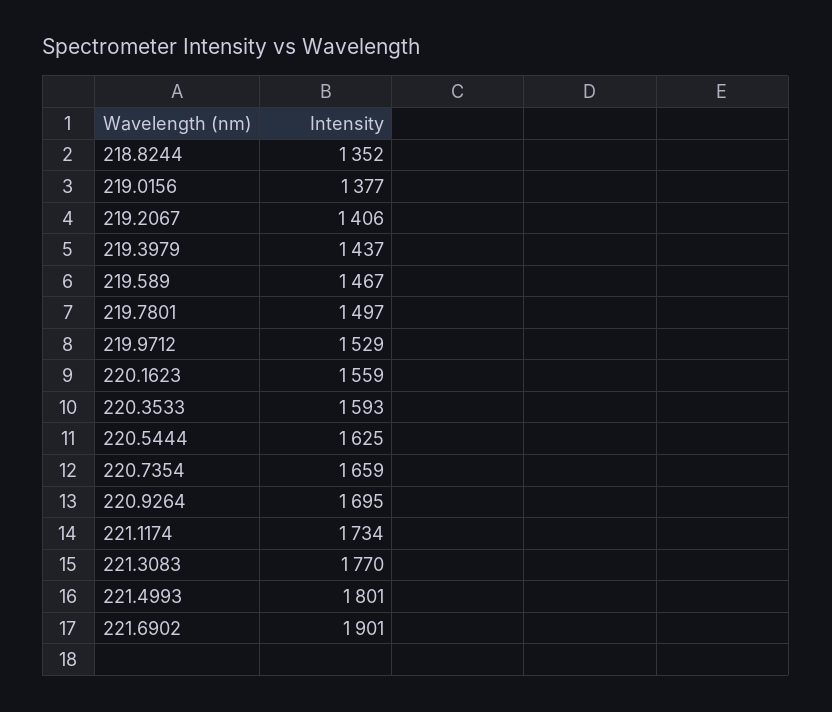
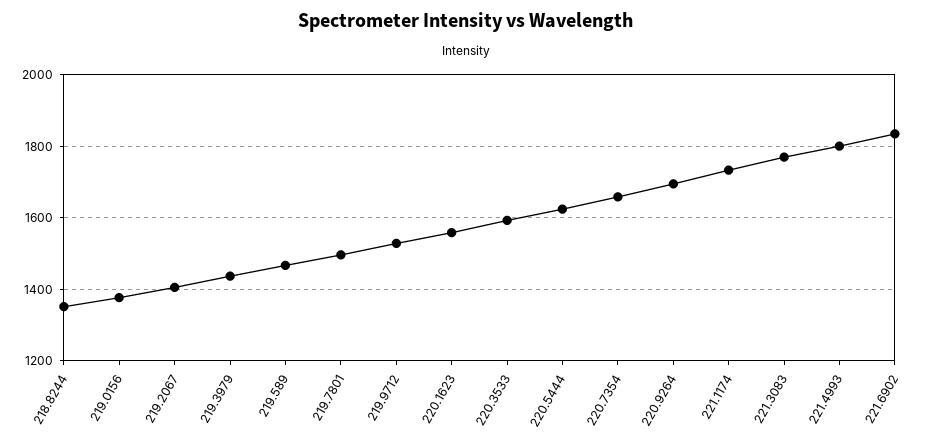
  {
    "218.8244": 1352,
    "219.0156": 1377,
    "219.2067": 1406,
    "219.3979": 1437,
    "219.589": 1467,
    "219.7801": 1497,
    "219.9712": 1529,
    "220.1623": 1559,
    "220.3533": 1593,
    "220.5444": 1625,
    "220.7354": 1659,
    "220.9264": 1695,
    "221.1174": 1734,
    "221.3083": 1770,
    "221.4993": 1801,
-   "221.6902": 1901
+   "221.6902": 1840
  }

